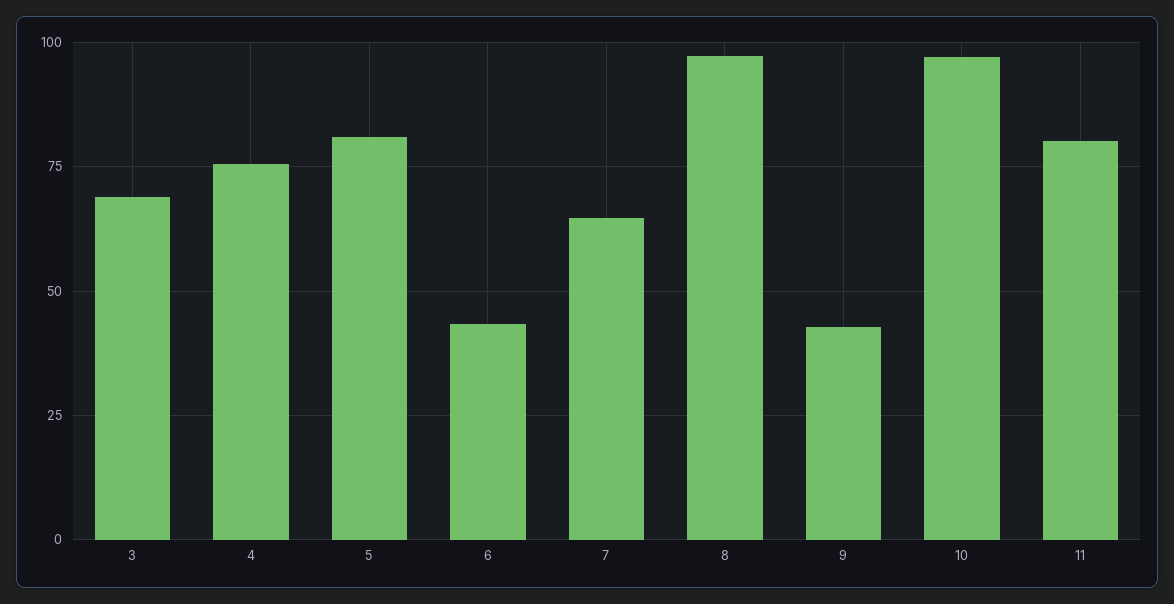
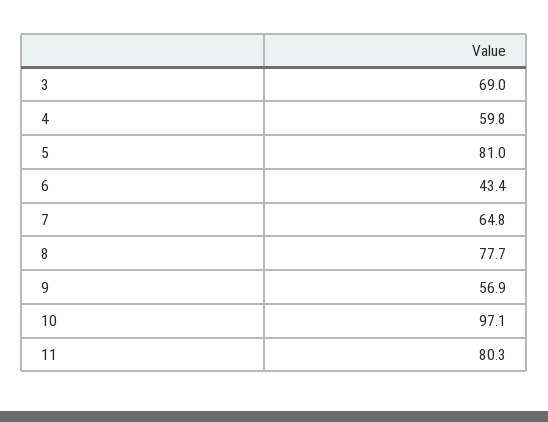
  {
    "3": 69,
-   "4": 75,
+   "4": 59.8,
    "5": 81,
    "6": 43.4,
    "7": 64.8,
-   "8": 97.5,
+   "8": 77.7,
-   "9": 42.5,
+   "9": 56.9,
    "10": 97.1,
    "11": 80.3
  }

